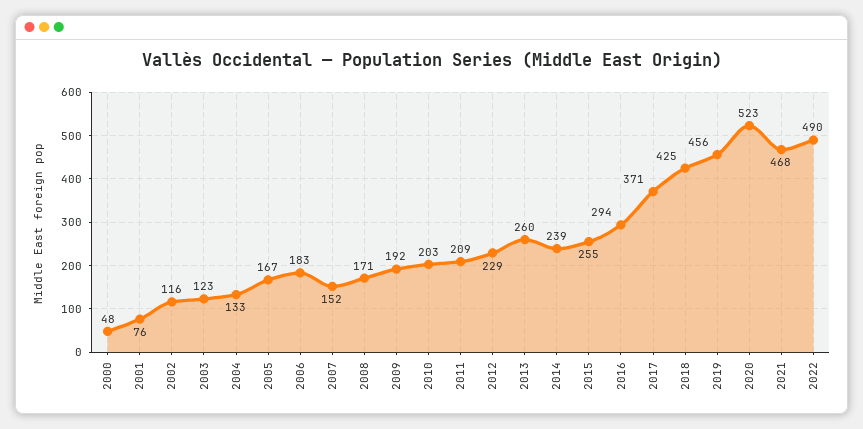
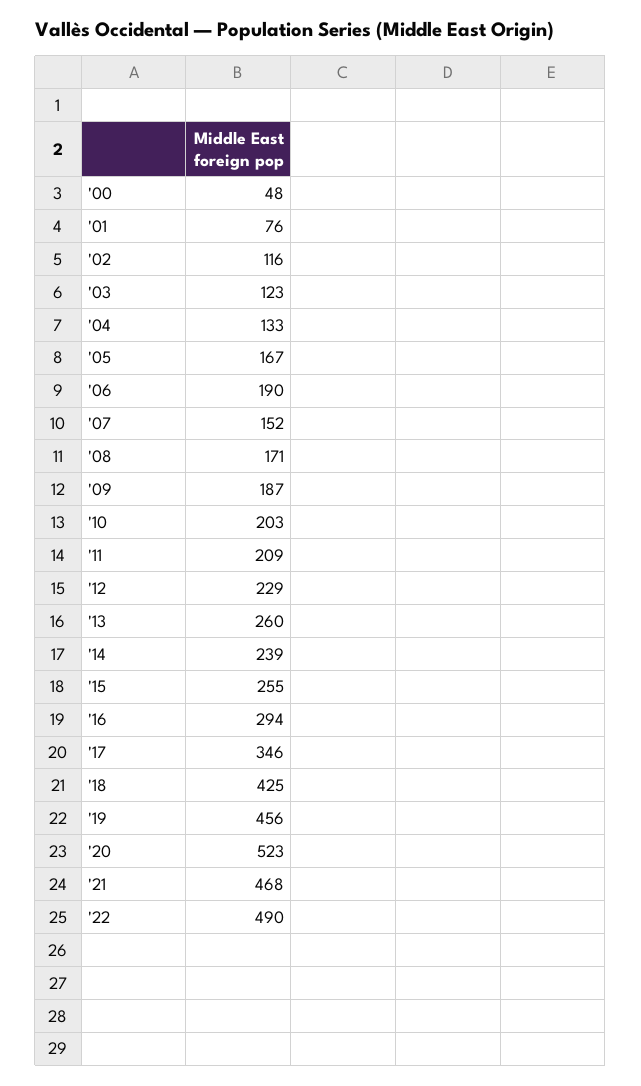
  {
    "2000": 48,
    "2001": 76,
    "2002": 116,
    "2003": 123,
    "2004": 133,
    "2005": 167,
-   "2006": 183,
+   "2006": 190,
    "2007": 152,
    "2008": 171,
-   "2009": 192,
+   "2009": 187,
    "2010": 203,
    "2011": 209,
    "2012": 229,
    "2013": 260,
    "2014": 239,
    "2015": 255,
    "2016": 294,
-   "2017": 371,
+   "2017": 346,
    "2018": 425,
    "2019": 456,
    "2020": 523,
    "2021": 468,
    "2022": 490
  }

